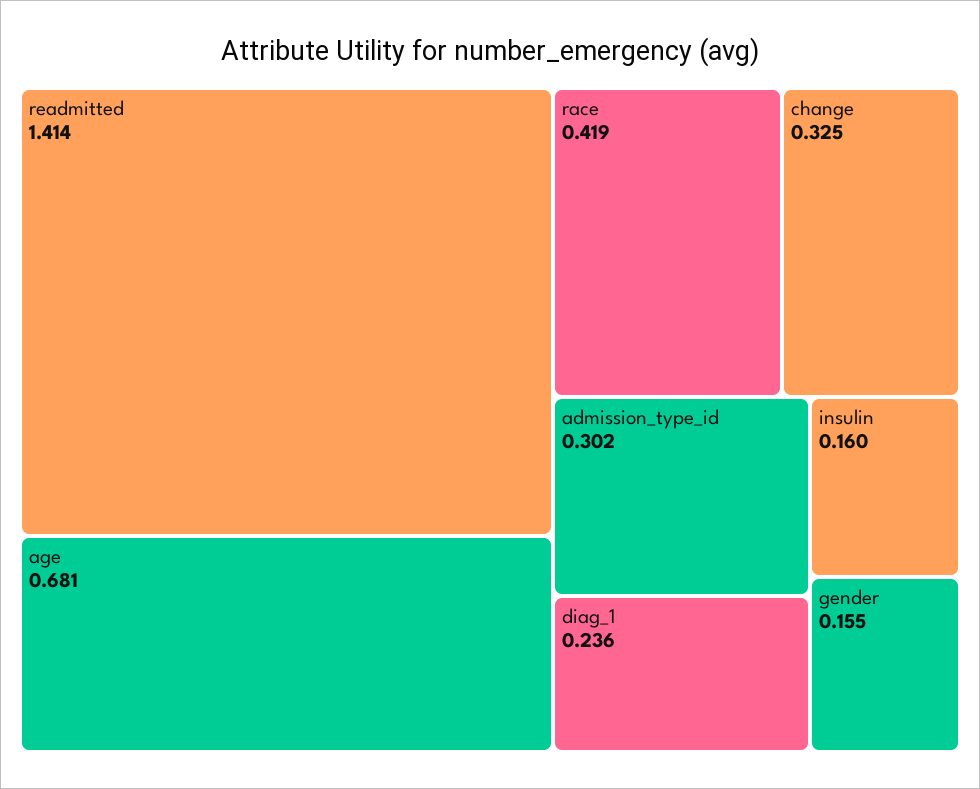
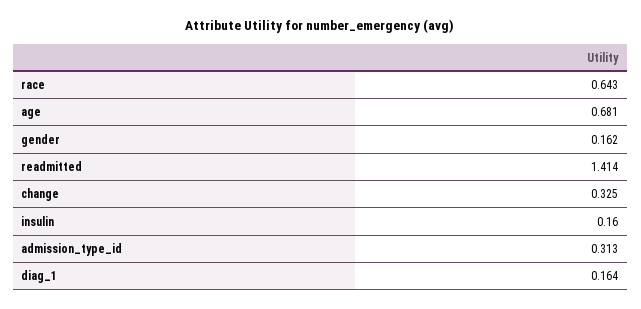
  {
    "readmitted": 1.414,
    "age": 0.681,
-   "race": 0.419,
+   "race": 0.643,
    "change": 0.325,
-   "admission_type_id": 0.302,
+   "admission_type_id": 0.313,
-   "diag_1": 0.236,
+   "diag_1": 0.164,
    "insulin": 0.16,
-   "gender": 0.155
+   "gender": 0.162
  }

